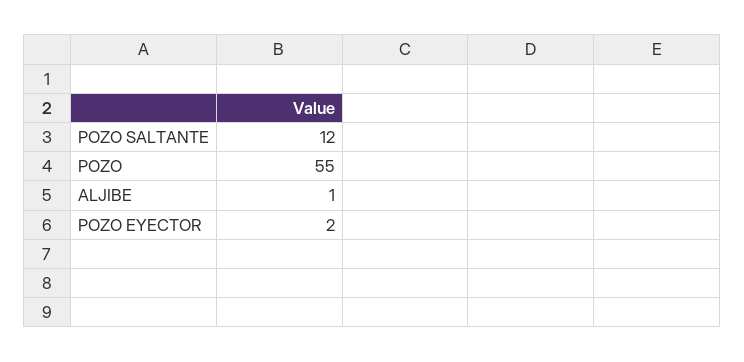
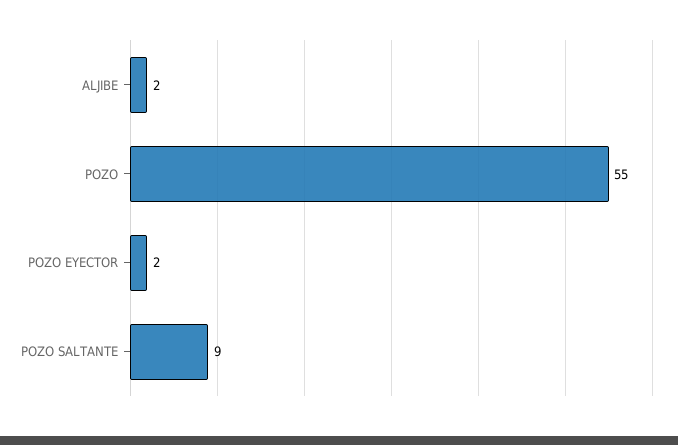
  {
-   "POZO SALTANTE": 12,
+   "POZO SALTANTE": 9,
    "POZO": 55,
-   "ALJIBE": 1,
+   "ALJIBE": 2,
    "POZO EYECTOR": 2
  }

